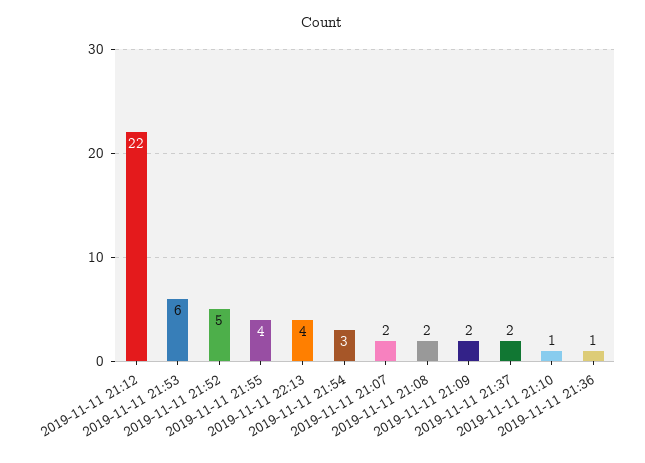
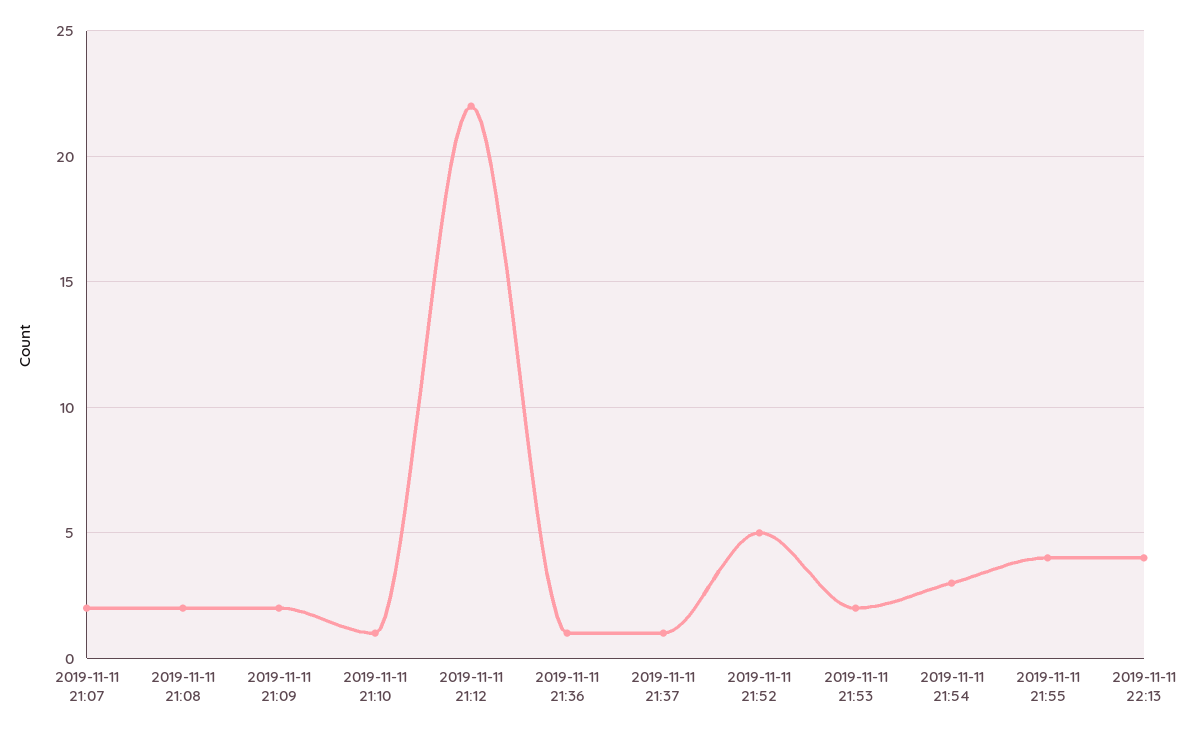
  {
    "2019-11-11 21:12": 22,
-   "2019-11-11 21:53": 6,
+   "2019-11-11 21:53": 2,
    "2019-11-11 21:52": 5,
    "2019-11-11 21:55": 4,
    "2019-11-11 22:13": 4,
    "2019-11-11 21:54": 3,
    "2019-11-11 21:07": 2,
    "2019-11-11 21:08": 2,
    "2019-11-11 21:09": 2,
-   "2019-11-11 21:37": 2,
+   "2019-11-11 21:37": 1,
    "2019-11-11 21:10": 1,
    "2019-11-11 21:36": 1
  }

